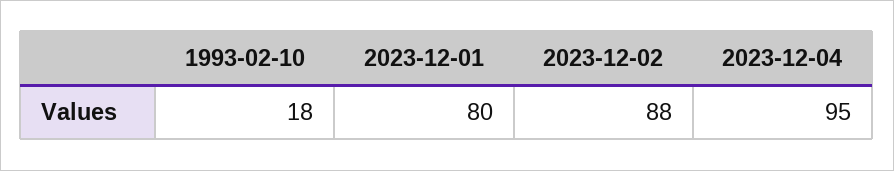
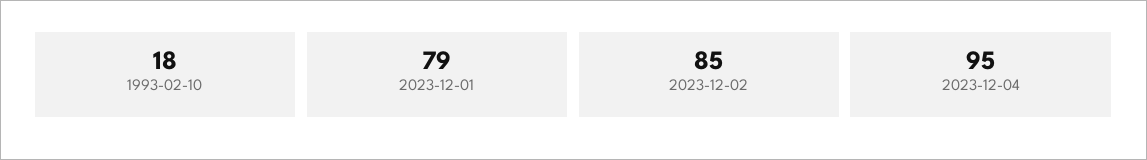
  {
    "1993-02-10": 18,
-   "2023-12-01": 80,
+   "2023-12-01": 79,
-   "2023-12-02": 88,
+   "2023-12-02": 85,
    "2023-12-04": 95
  }

